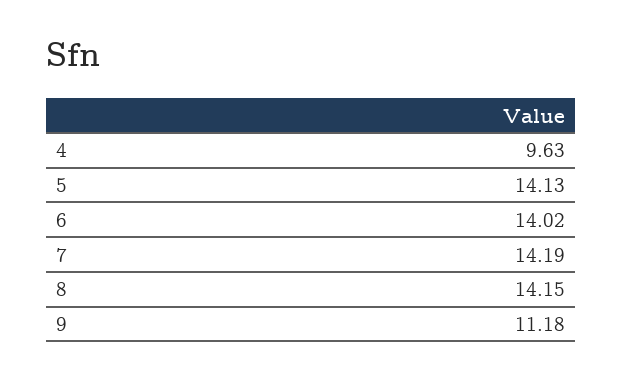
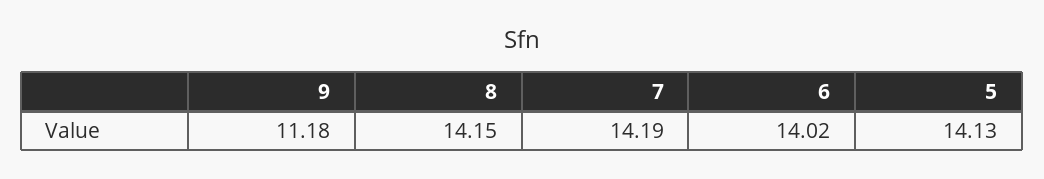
  {
-   "4": 9.63,
    "5": 14.13,
    "6": 14.02,
    "7": 14.19,
    "8": 14.15,
    "9": 11.18
  }

